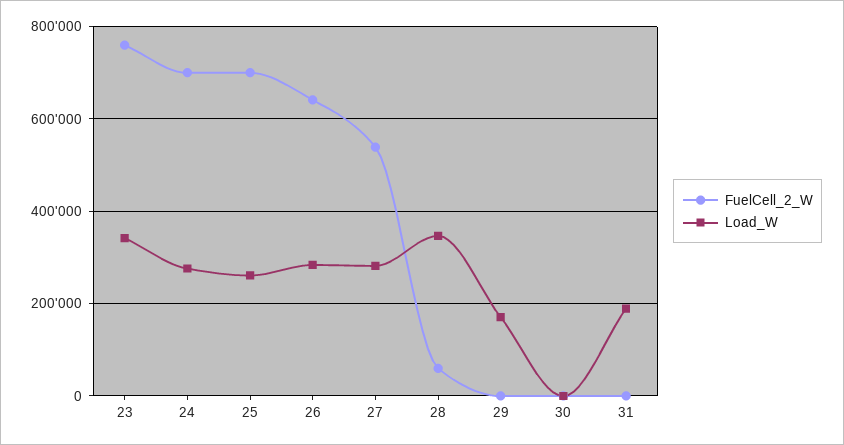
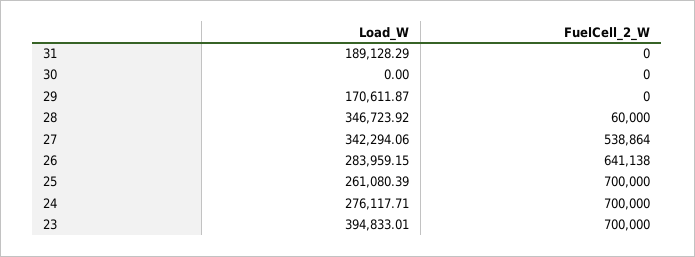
  {
    "FuelCell_2_W": {
-     "23": 760000,
+     "23": 700000,
      "24": 700000,
      "25": 700000,
      "26": 641138,
      "27": 538864,
      "28": 60000,
      "29": 0,
      "30": 0,
      "31": 0
    },
    "Load_W": {
-     "23": 340000,
+     "23": 394833.01,
      "24": 276117.71,
      "25": 261080.39,
      "26": 283959.15,
-     "27": 280000,
+     "27": 342294.06,
      "28": 346723.92,
      "29": 170611.87,
      "30": 0,
      "31": 189128.29
    }
  }

